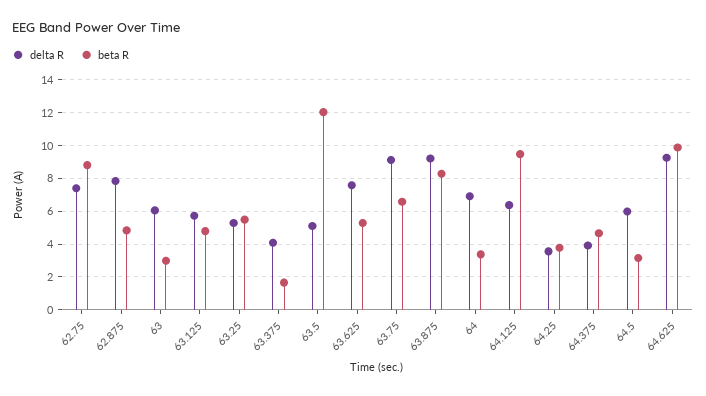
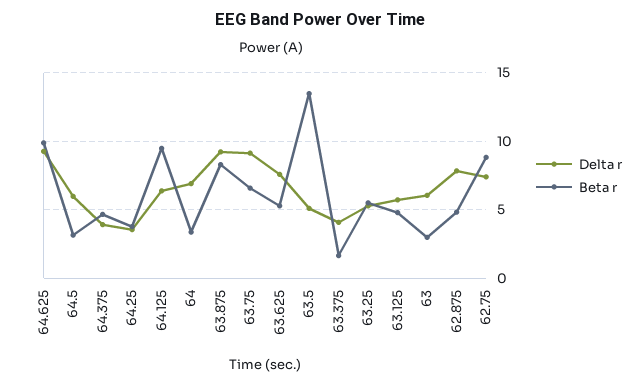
  {
    "delta R": {
      "62.75": 7.5,
      "62.875": 8,
      "63": 6,
      "63.125": 5.5,
      "63.25": 5.5,
      "63.375": 4,
      "63.5": 5,
      "63.625": 7.5,
      "63.75": 9,
      "63.875": 9,
      "64": 7,
      "64.125": 6.5,
      "64.25": 3.5,
      "64.375": 4,
      "64.5": 6,
      "64.625": 9.5
    },
    "beta R": {
      "62.75": 9,
      "62.875": 5,
      "63": 3,
      "63.125": 5,
      "63.25": 5.5,
      "63.375": 1.5,
-     "63.5": 12,
+     "63.5": 13.5,
      "63.625": 5.5,
      "63.75": 6.5,
      "63.875": 8.5,
      "64": 3.5,
      "64.125": 9.5,
      "64.25": 4,
      "64.375": 4.5,
      "64.5": 3,
      "64.625": 10
    }
  }

